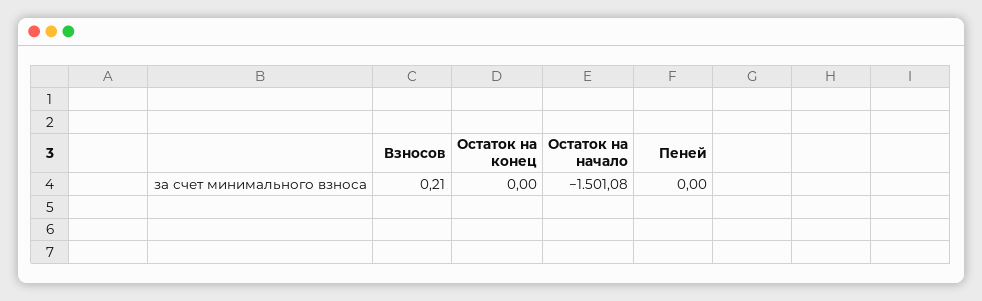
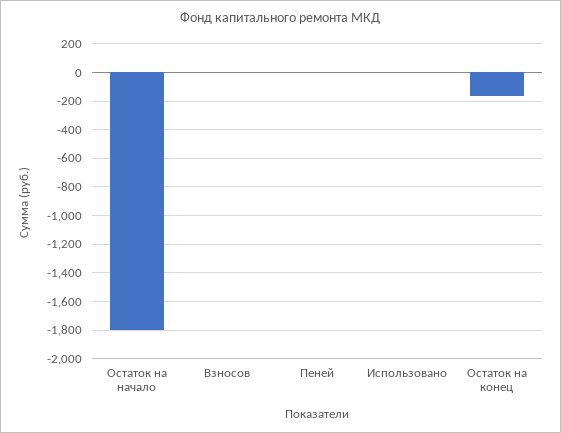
  {
    "Взносов": 0.21,
-   "Остаток на конец": 0,
+   "Остаток на конец": -150,
-   "Остаток на начало": -1501.08,
+   "Остаток на начало": -1800,
-   "Пеней": 0
+   "Пеней": 0,
+   "Использовано": 0
  }

